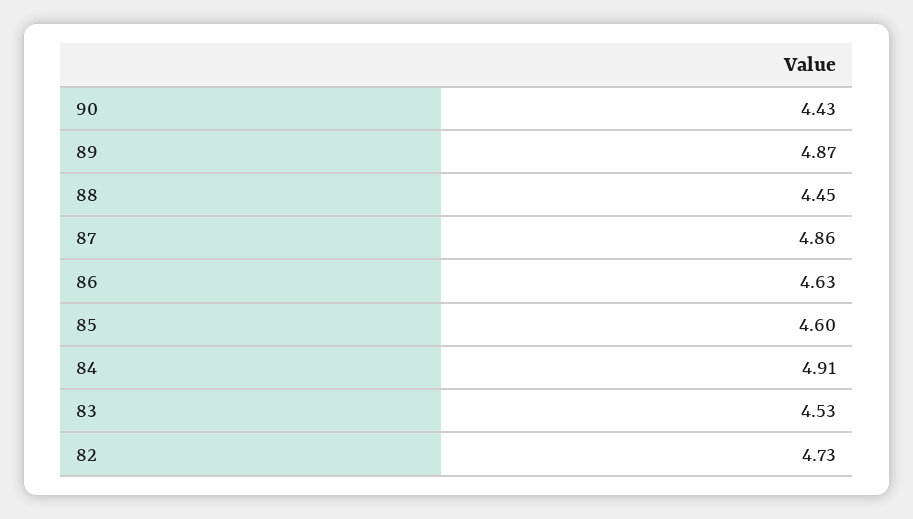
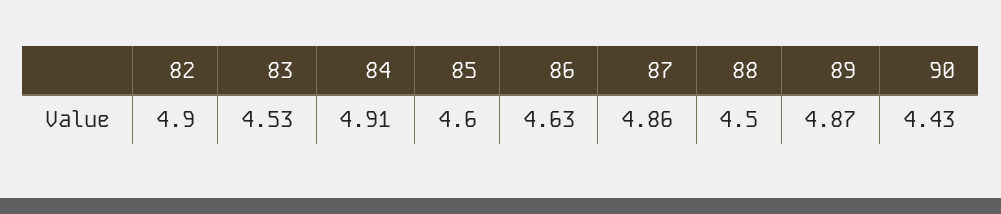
  {
    "90": 4.43,
    "89": 4.87,
-   "88": 4.45,
+   "88": 4.5,
    "87": 4.86,
    "86": 4.63,
    "85": 4.6,
    "84": 4.91,
    "83": 4.53,
-   "82": 4.73
+   "82": 4.9
  }

